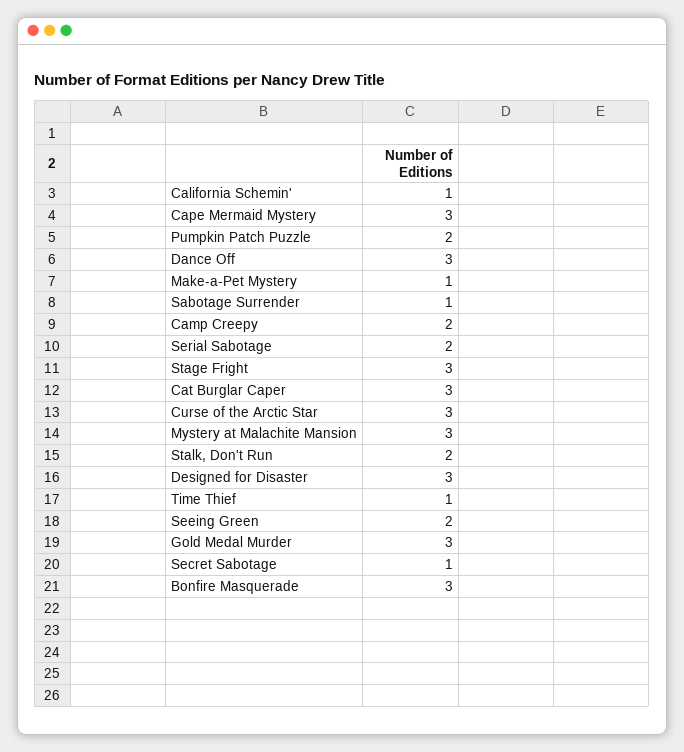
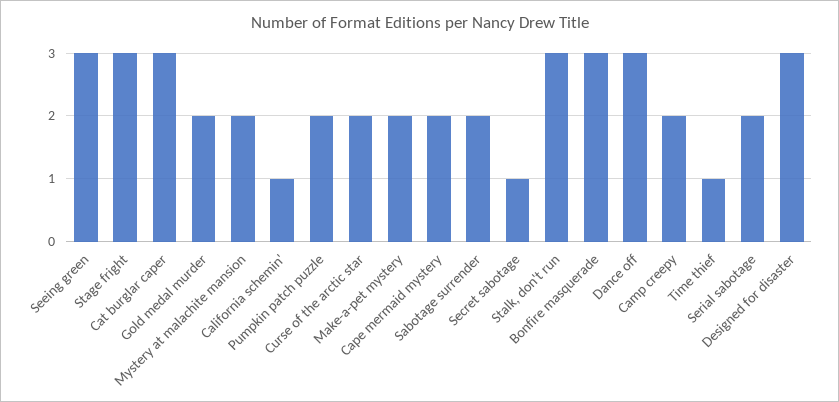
  {
    "California Schemin'": 1,
-   "Cape Mermaid Mystery": 3,
+   "Cape Mermaid Mystery": 2,
    "Pumpkin Patch Puzzle": 2,
    "Dance Off": 3,
-   "Make-a-Pet Mystery": 1,
+   "Make-a-Pet Mystery": 2,
-   "Sabotage Surrender": 1,
+   "Sabotage Surrender": 2,
    "Camp Creepy": 2,
    "Serial Sabotage": 2,
    "Stage Fright": 3,
    "Cat Burglar Caper": 3,
-   "Curse of the Arctic Star": 3,
+   "Curse of the Arctic Star": 2,
-   "Mystery at Malachite Mansion": 3,
+   "Mystery at Malachite Mansion": 2,
-   "Stalk, Don't Run": 2,
+   "Stalk, Don't Run": 3,
    "Designed for Disaster": 3,
    "Time Thief": 1,
-   "Seeing Green": 2,
+   "Seeing Green": 3,
-   "Gold Medal Murder": 3,
+   "Gold Medal Murder": 2,
    "Secret Sabotage": 1,
    "Bonfire Masquerade": 3
  }

